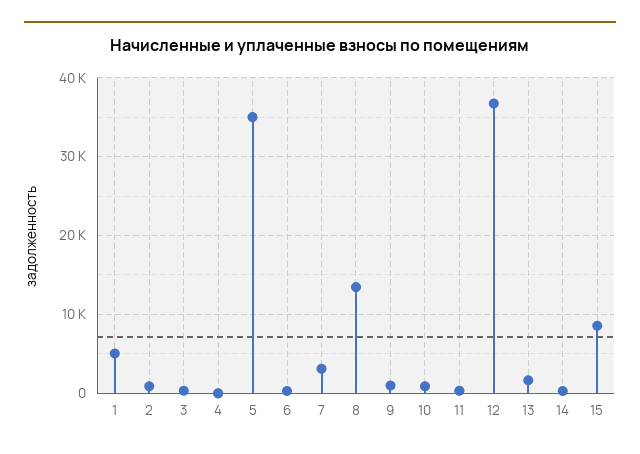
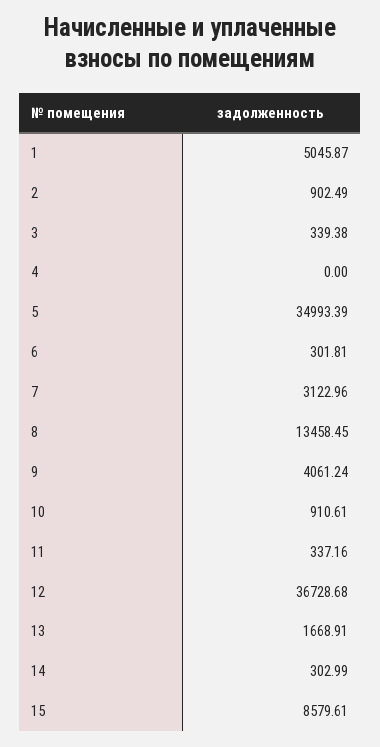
  {
    "1": 5045.87,
    "2": 902.49,
    "3": 339.38,
    "4": 0,
    "5": 34993.39,
    "6": 301.81,
    "7": 3122.96,
    "8": 13458.45,
-   "9": 1000,
+   "9": 4061.24,
    "10": 910.61,
    "11": 337.16,
    "12": 36728.68,
    "13": 1668.91,
    "14": 302.99,
    "15": 8579.61
  }

